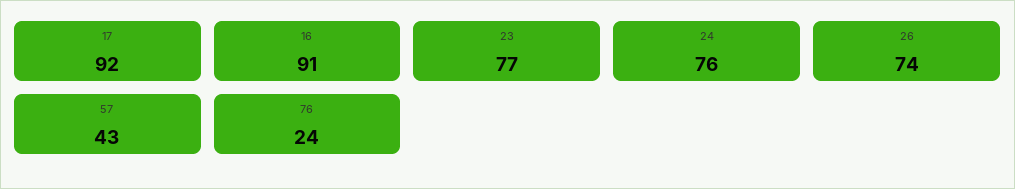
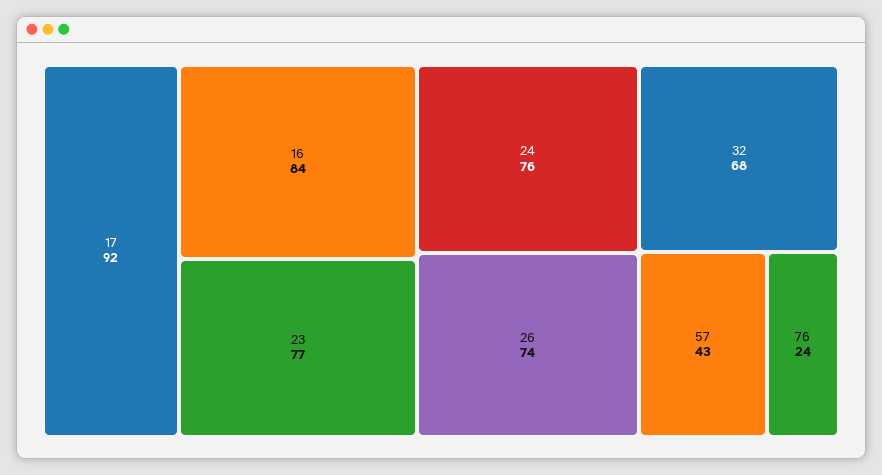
  {
    "17": 92,
-   "16": 91,
+   "16": 84,
    "23": 77,
    "24": 76,
    "26": 74,
    "57": 43,
-   "76": 24
+   "76": 24,
+   "32": 68
  }

